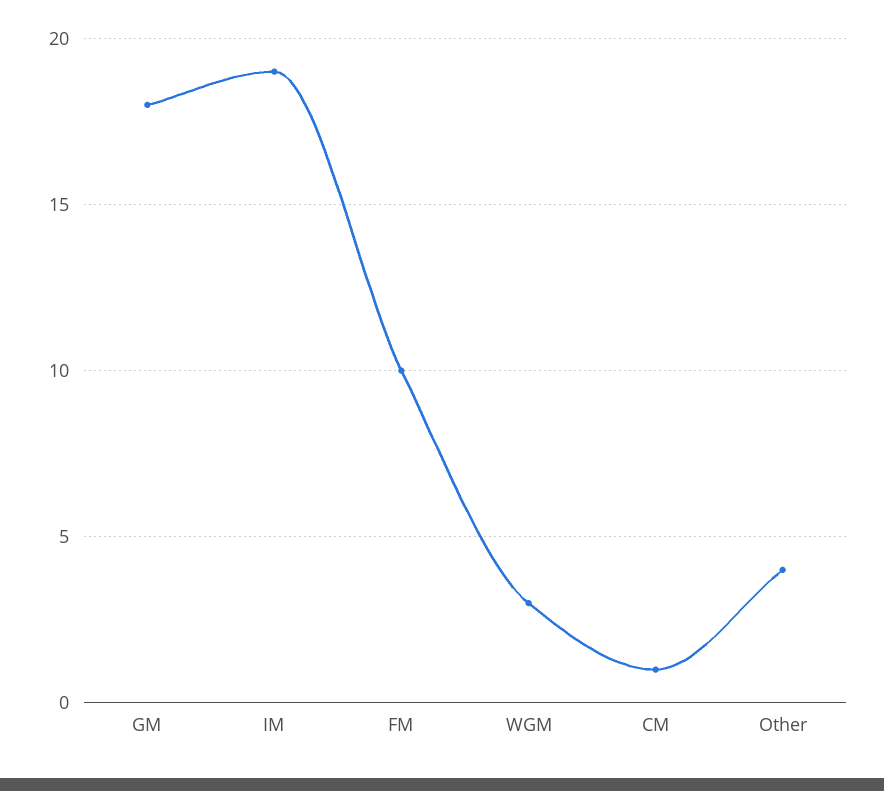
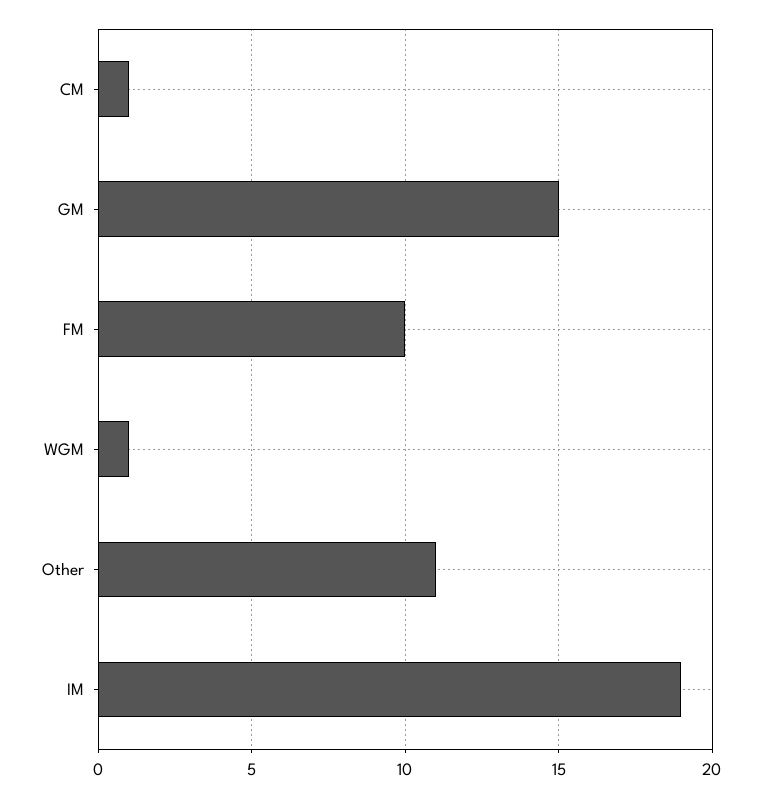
  {
-   "GM": 18,
+   "GM": 15,
    "IM": 19,
    "FM": 10,
-   "WGM": 3,
+   "WGM": 1,
    "CM": 1,
-   "Other": 4
+   "Other": 11
  }

